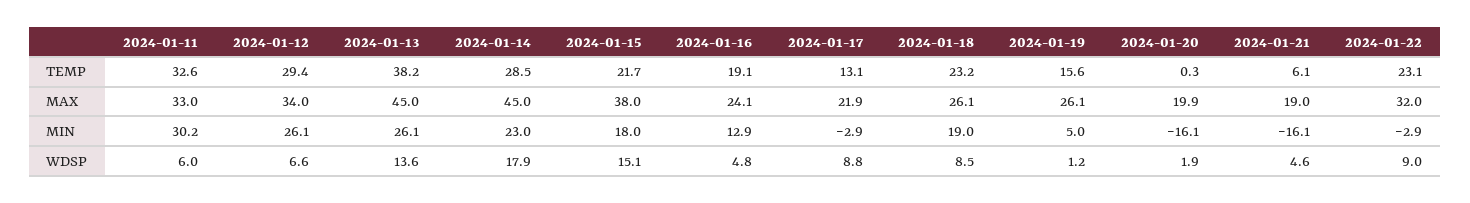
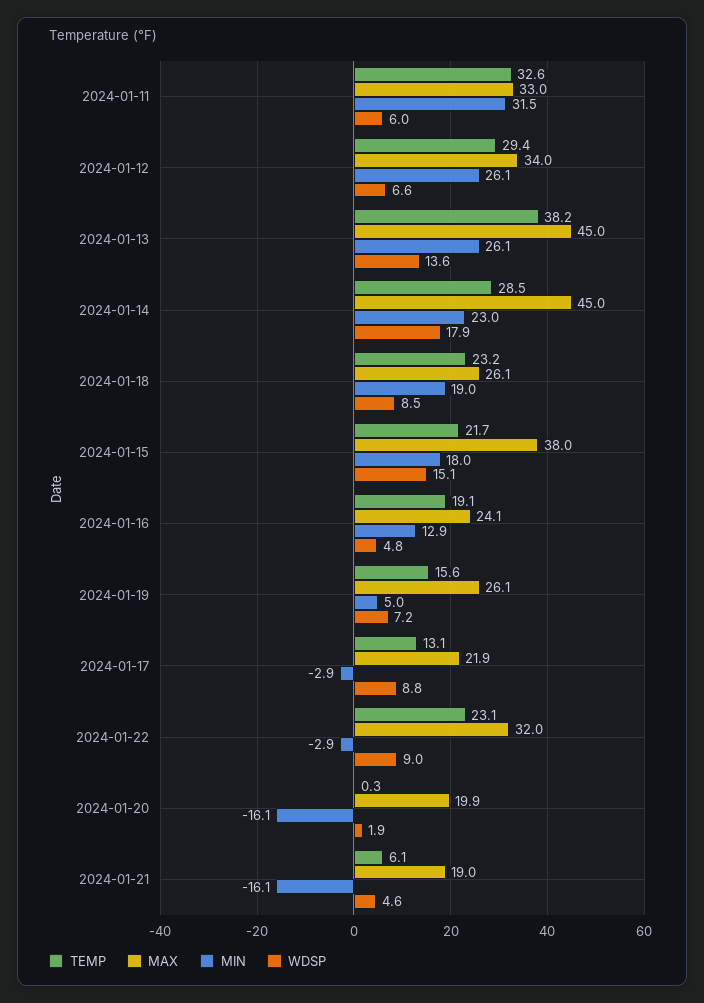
  {
    "TEMP": {
      "2024-01-11": 32.6,
      "2024-01-12": 29.4,
      "2024-01-13": 38.2,
      "2024-01-14": 28.5,
      "2024-01-15": 21.7,
      "2024-01-16": 19.1,
      "2024-01-17": 13.1,
      "2024-01-18": 23.2,
      "2024-01-19": 15.6,
      "2024-01-20": 0.3,
      "2024-01-21": 6.1,
      "2024-01-22": 23.1
    },
    "MAX": {
      "2024-01-11": 33,
      "2024-01-12": 34,
      "2024-01-13": 45,
      "2024-01-14": 45,
      "2024-01-15": 38,
      "2024-01-16": 24.1,
      "2024-01-17": 21.9,
      "2024-01-18": 26.1,
      "2024-01-19": 26.1,
      "2024-01-20": 19.9,
      "2024-01-21": 19,
      "2024-01-22": 32
    },
    "MIN": {
-     "2024-01-11": 30.2,
+     "2024-01-11": 31.5,
      "2024-01-12": 26.1,
      "2024-01-13": 26.1,
      "2024-01-14": 23,
      "2024-01-15": 18,
      "2024-01-16": 12.9,
      "2024-01-17": -2.9,
      "2024-01-18": 19,
      "2024-01-19": 5,
      "2024-01-20": -16.1,
      "2024-01-21": -16.1,
      "2024-01-22": -2.9
    },
    "WDSP": {
      "2024-01-11": 6,
      "2024-01-12": 6.6,
      "2024-01-13": 13.6,
      "2024-01-14": 17.9,
      "2024-01-15": 15.1,
      "2024-01-16": 4.8,
      "2024-01-17": 8.8,
      "2024-01-18": 8.5,
-     "2024-01-19": 1.2,
+     "2024-01-19": 7.2,
      "2024-01-20": 1.9,
      "2024-01-21": 4.6,
      "2024-01-22": 9
    }
  }

